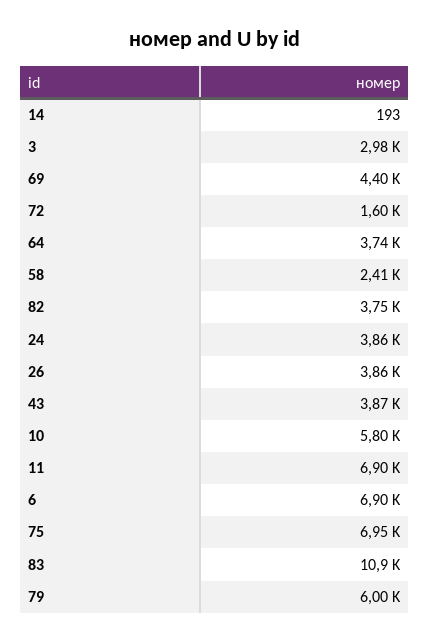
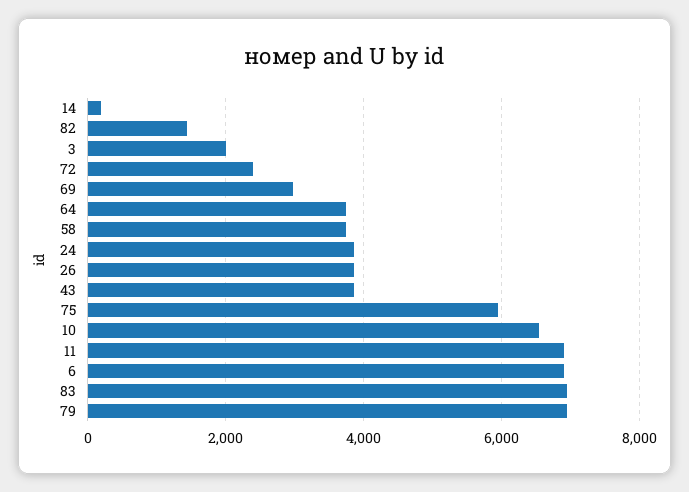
  {
    "14": 193,
-   "3": 2980,
+   "3": 2000,
-   "69": 4400,
+   "69": 3000,
-   "72": 1600,
+   "72": 2400,
    "64": 3740,
-   "58": 2410,
+   "58": 3800,
-   "82": 3750,
+   "82": 1400,
    "24": 3860,
    "26": 3860,
    "43": 3870,
-   "10": 5800,
+   "10": 6600,
    "11": 6900,
    "6": 6900,
-   "75": 6950,
+   "75": 6000,
-   "83": 10900,
+   "83": 7000,
-   "79": 6000
+   "79": 7000
  }

